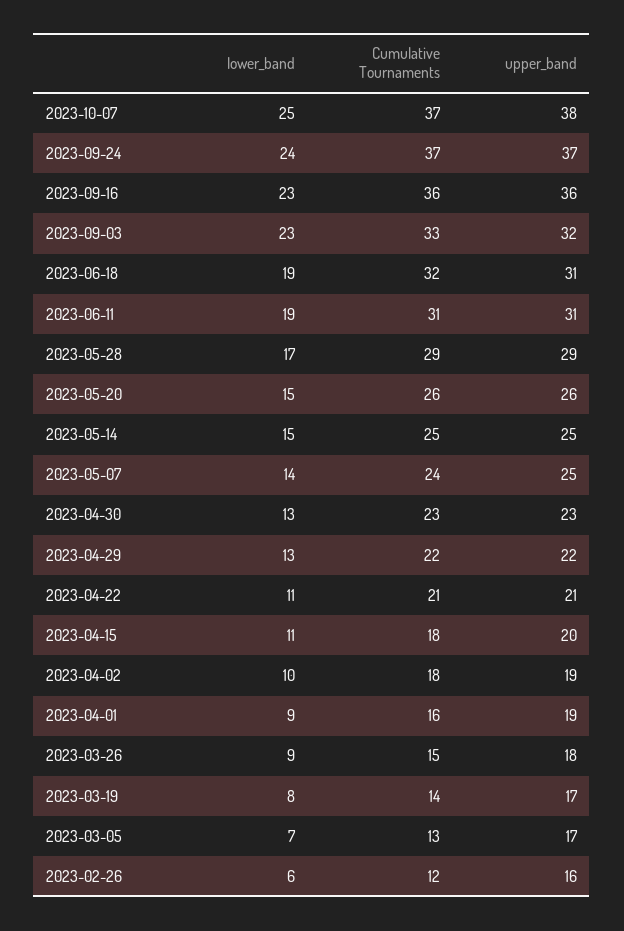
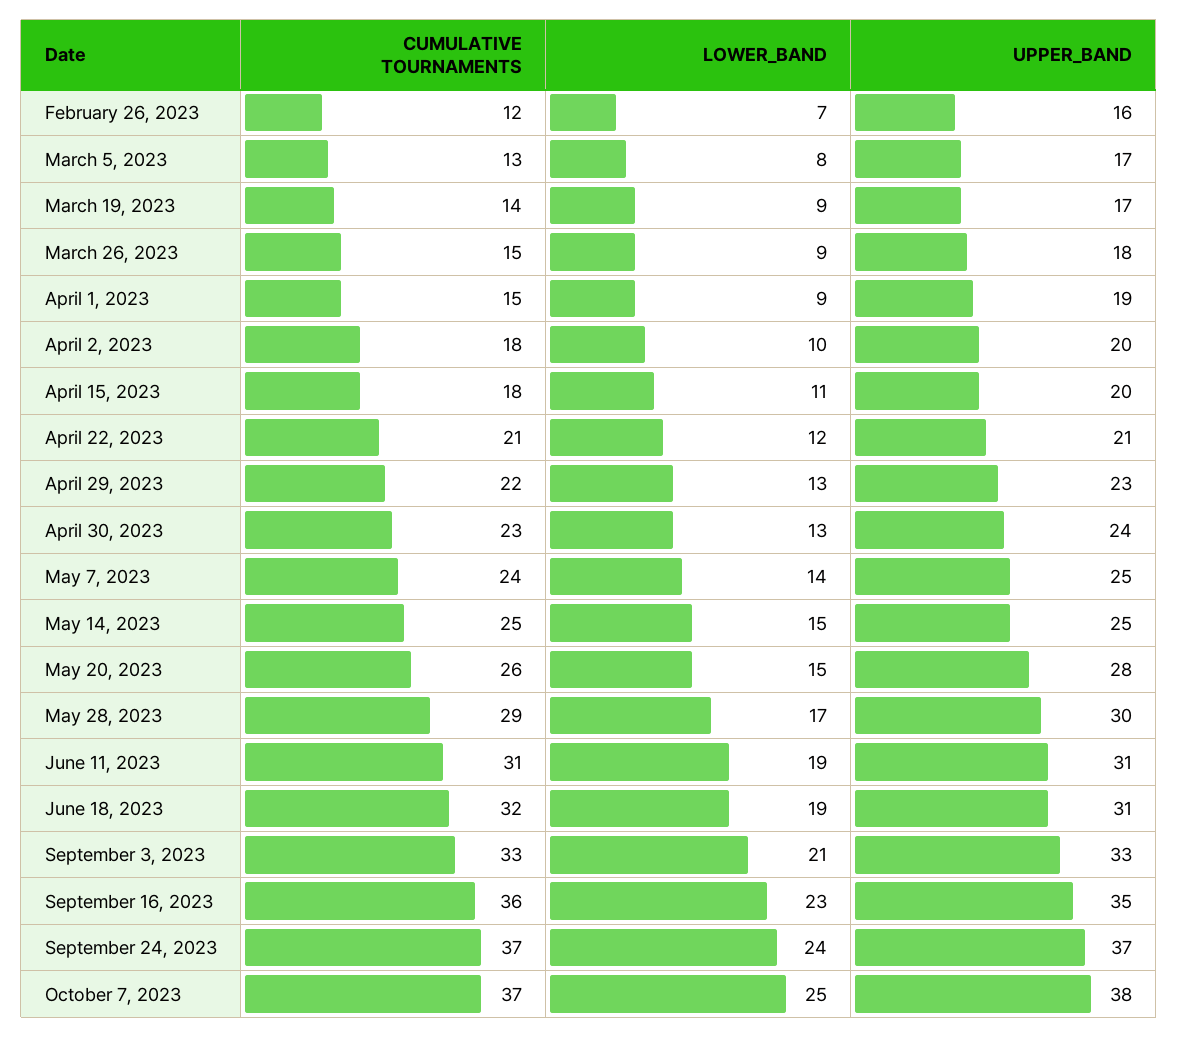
  {
    "lower_band": {
      "2023-10-07": 25,
      "2023-09-24": 24,
      "2023-09-16": 23,
-     "2023-09-03": 23,
+     "2023-09-03": 21,
      "2023-06-18": 19,
      "2023-06-11": 19,
      "2023-05-28": 17,
      "2023-05-20": 15,
      "2023-05-14": 15,
      "2023-05-07": 14,
      "2023-04-30": 13,
      "2023-04-29": 13,
-     "2023-04-22": 11,
+     "2023-04-22": 12,
      "2023-04-15": 11,
      "2023-04-02": 10,
      "2023-04-01": 9,
      "2023-03-26": 9,
-     "2023-03-19": 8,
+     "2023-03-19": 9,
-     "2023-03-05": 7,
+     "2023-03-05": 8,
-     "2023-02-26": 6
+     "2023-02-26": 7
    },
    "Cumulative Tournaments": {
      "2023-10-07": 37,
      "2023-09-24": 37,
      "2023-09-16": 36,
      "2023-09-03": 33,
      "2023-06-18": 32,
      "2023-06-11": 31,
      "2023-05-28": 29,
      "2023-05-20": 26,
      "2023-05-14": 25,
      "2023-05-07": 24,
      "2023-04-30": 23,
      "2023-04-29": 22,
      "2023-04-22": 21,
      "2023-04-15": 18,
      "2023-04-02": 18,
-     "2023-04-01": 16,
+     "2023-04-01": 15,
      "2023-03-26": 15,
      "2023-03-19": 14,
      "2023-03-05": 13,
      "2023-02-26": 12
    },
    "upper_band": {
      "2023-10-07": 38,
      "2023-09-24": 37,
-     "2023-09-16": 36,
+     "2023-09-16": 35,
-     "2023-09-03": 32,
+     "2023-09-03": 33,
      "2023-06-18": 31,
      "2023-06-11": 31,
-     "2023-05-28": 29,
+     "2023-05-28": 30,
-     "2023-05-20": 26,
+     "2023-05-20": 28,
      "2023-05-14": 25,
      "2023-05-07": 25,
-     "2023-04-30": 23,
+     "2023-04-30": 24,
-     "2023-04-29": 22,
+     "2023-04-29": 23,
      "2023-04-22": 21,
      "2023-04-15": 20,
-     "2023-04-02": 19,
+     "2023-04-02": 20,
      "2023-04-01": 19,
      "2023-03-26": 18,
      "2023-03-19": 17,
      "2023-03-05": 17,
      "2023-02-26": 16
    }
  }

